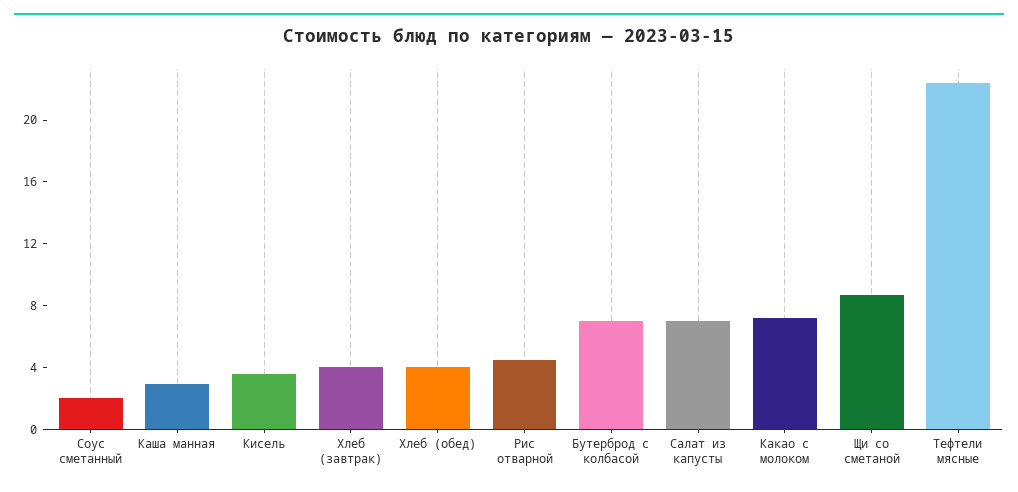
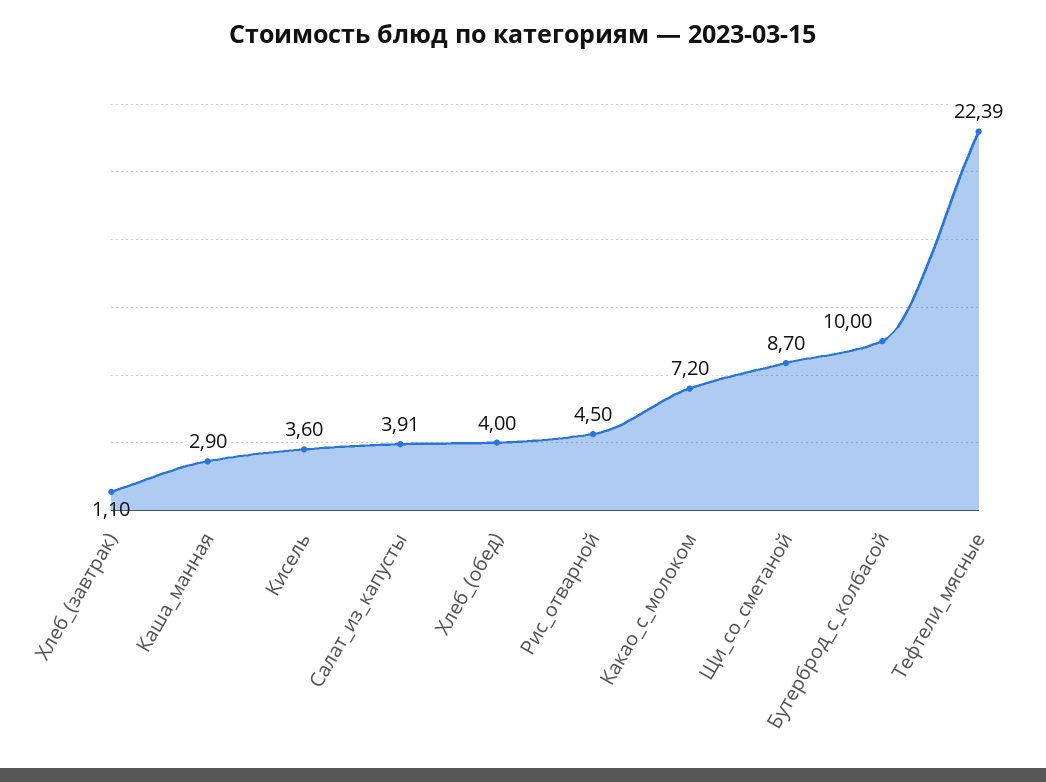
  {
-   "Соус сметанный": 2,
    "Каша манная": 2.9,
    "Кисель": 3.6,
-   "Хлеб (завтрак)": 4,
+   "Хлеб (завтрак)": 1.1,
    "Хлеб (обед)": 4,
    "Рис отварной": 4.5,
-   "Бутерброд с колбасой": 7,
+   "Бутерброд с колбасой": 10,
-   "Салат из капусты": 7,
+   "Салат из капусты": 3.91,
    "Какао с молоком": 7.2,
    "Щи со сметаной": 8.7,
    "Тефтели мясные": 22.39
  }

